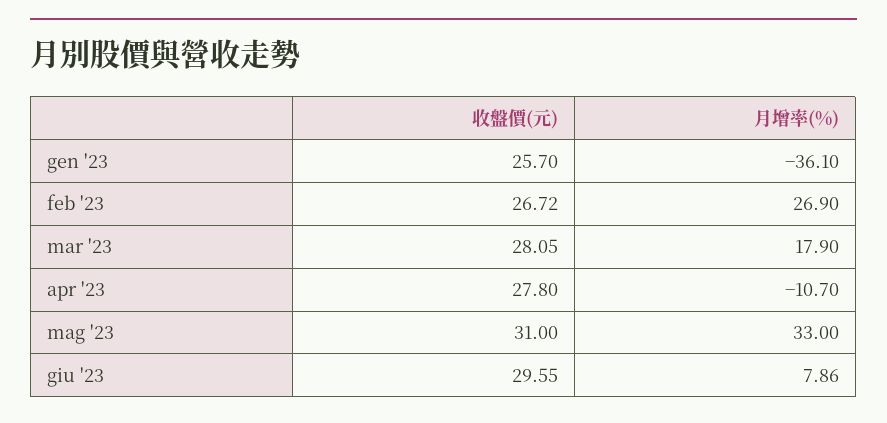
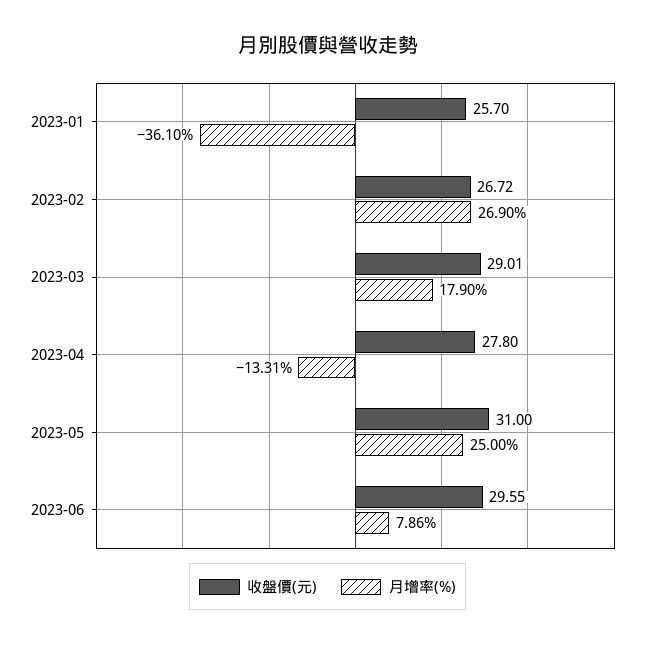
  {
    "收盤價(元)": {
      "gen '23": 25.7,
      "feb '23": 26.72,
-     "mar '23": 28.05,
+     "mar '23": 29.01,
      "apr '23": 27.8,
      "mag '23": 31,
      "giu '23": 29.55
    },
    "月增率(%)": {
      "gen '23": -36.1,
      "feb '23": 26.9,
      "mar '23": 17.9,
-     "apr '23": -10.7,
+     "apr '23": -13.31,
-     "mag '23": 33,
+     "mag '23": 25,
      "giu '23": 7.86
    }
  }

